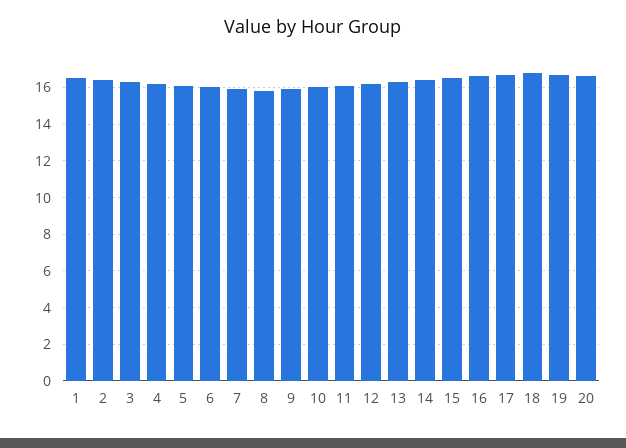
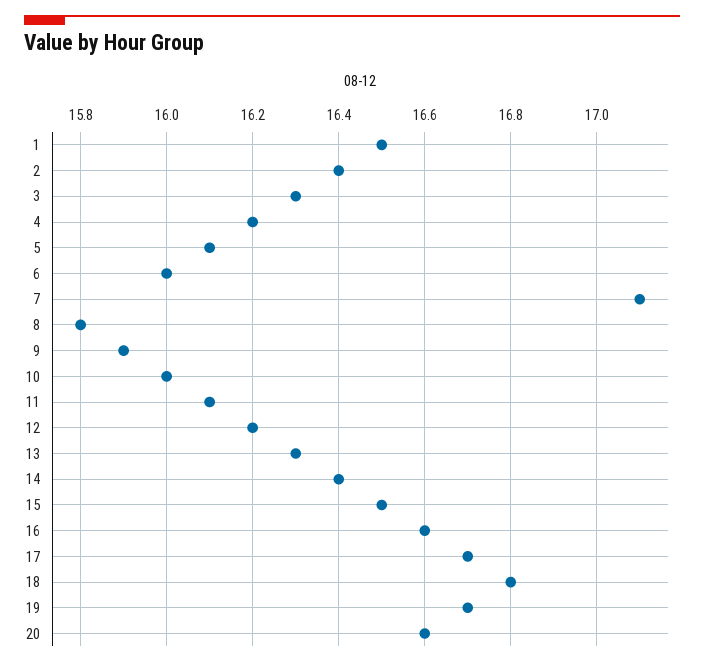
  {
    "1": 16.5,
    "2": 16.4,
    "3": 16.3,
    "4": 16.2,
    "5": 16.1,
    "6": 16,
-   "7": 16,
+   "7": 17.1,
    "8": 15.8,
    "9": 15.9,
    "10": 16,
    "11": 16.1,
    "12": 16.2,
    "13": 16.3,
    "14": 16.4,
    "15": 16.5,
    "16": 16.6,
    "17": 16.7,
    "18": 16.8,
    "19": 16.7,
    "20": 16.6
  }

